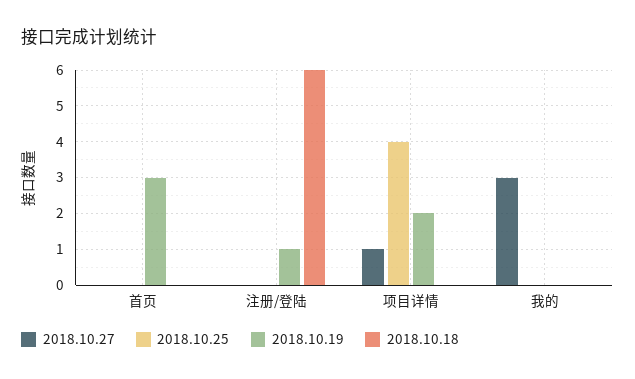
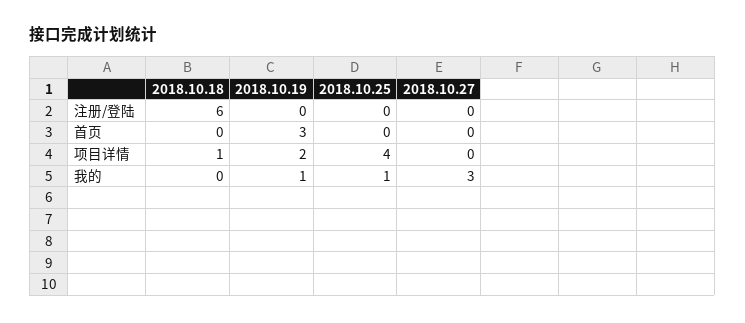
  {
    "2018.10.27": {
      "首页": 0,
      "注册/登陆": 0,
-     "项目详情": 1,
+     "项目详情": 0,
      "我的": 3
    },
    "2018.10.25": {
      "首页": 0,
      "注册/登陆": 0,
      "项目详情": 4,
-     "我的": 0
+     "我的": 1
    },
    "2018.10.19": {
      "首页": 3,
-     "注册/登陆": 1,
+     "注册/登陆": 0,
      "项目详情": 2,
-     "我的": 0
+     "我的": 1
    },
    "2018.10.18": {
      "首页": 0,
      "注册/登陆": 6,
-     "项目详情": 0,
+     "项目详情": 1,
      "我的": 0
    }
  }

